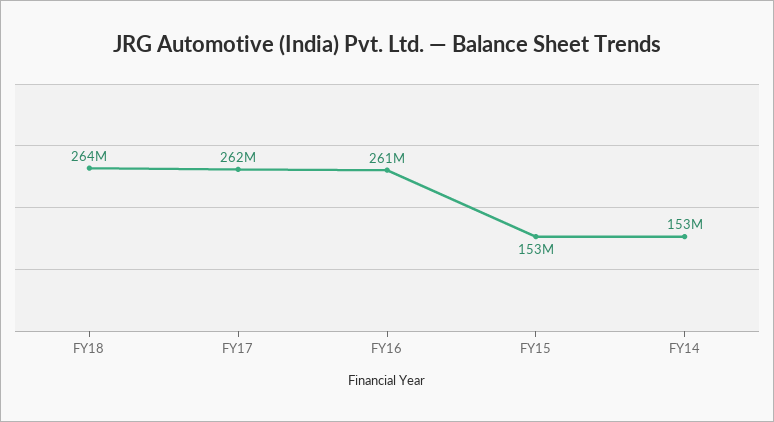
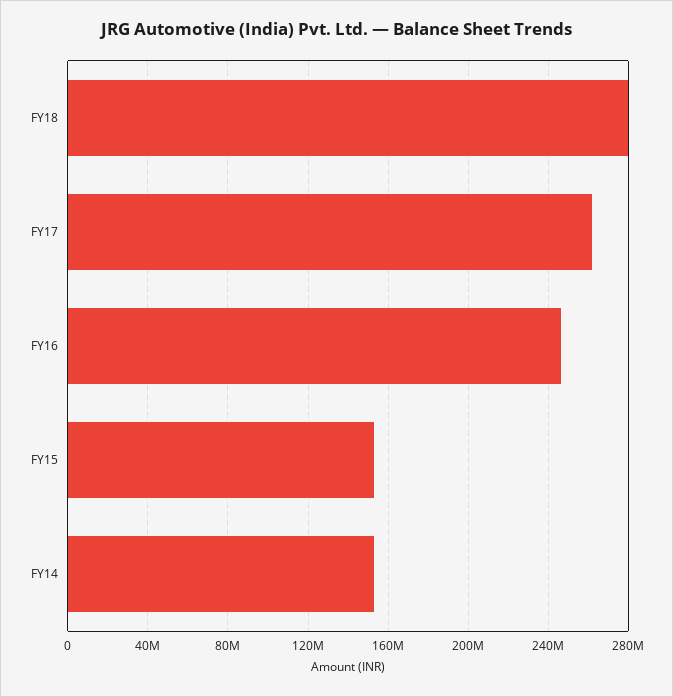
  {
-   "FY18": 264000000,
+   "FY18": 280000000,
    "FY17": 262000000,
-   "FY16": 261000000,
+   "FY16": 245000000,
    "FY15": 153000000,
    "FY14": 153000000
  }

